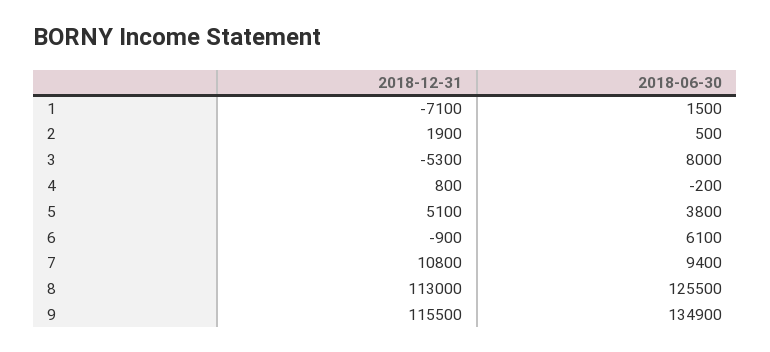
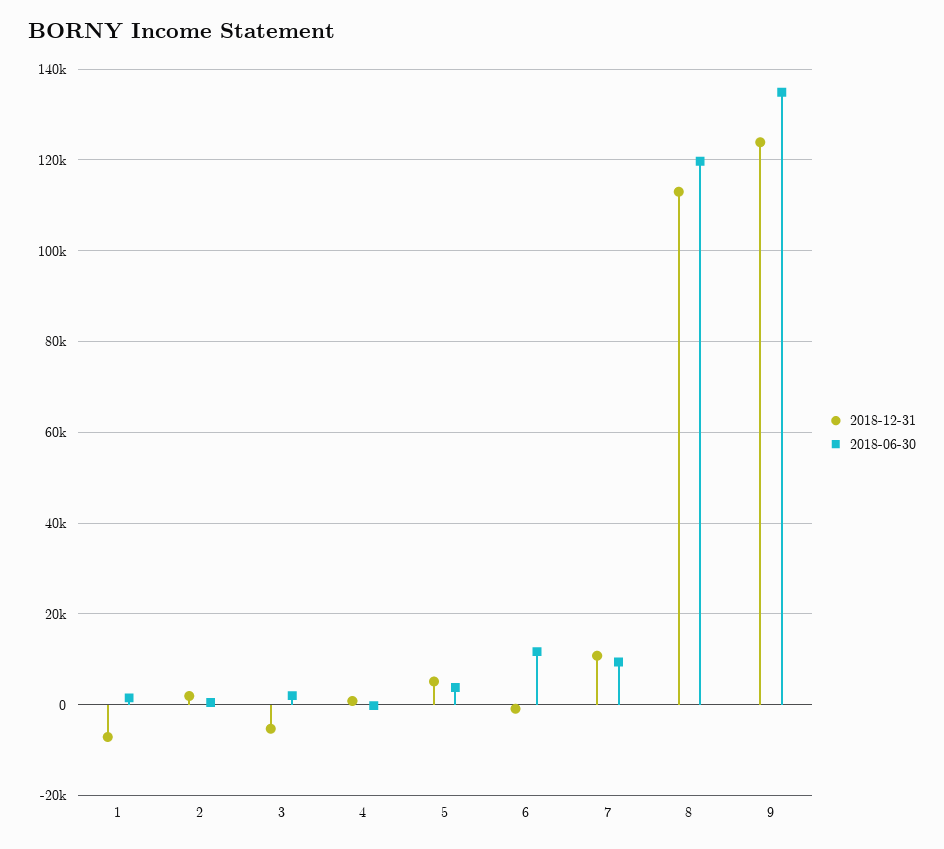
  {
    "2018-12-31": {
      "1": -7100,
      "2": 1900,
      "3": -5300,
      "4": 800,
      "5": 5100,
      "6": -900,
      "7": 10800,
      "8": 113000,
-     "9": 115500
+     "9": 124000
    },
    "2018-06-30": {
      "1": 1500,
      "2": 500,
-     "3": 8000,
+     "3": 2000,
      "4": -200,
      "5": 3800,
-     "6": 6100,
+     "6": 12000,
      "7": 9400,
-     "8": 125500,
+     "8": 120000,
      "9": 134900
    }
  }

